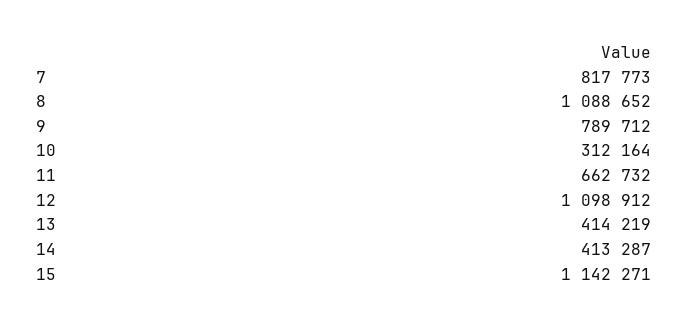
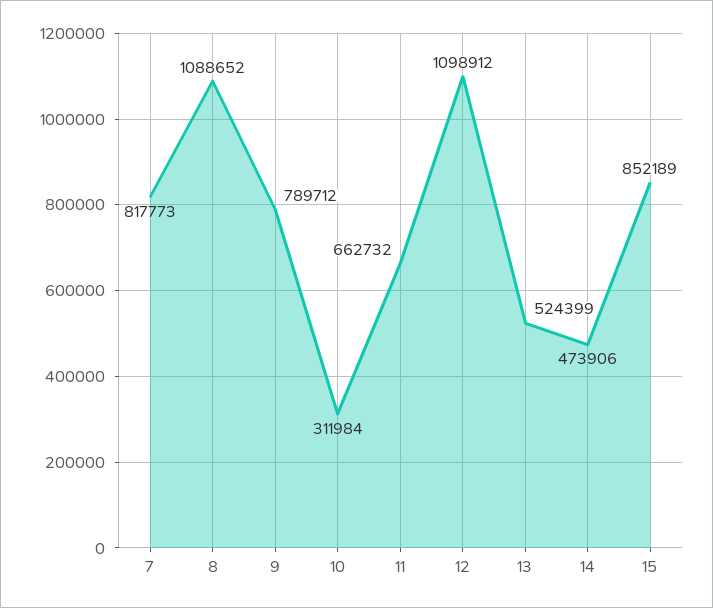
  {
    "7": 817773,
    "8": 1088652,
    "9": 789712,
-   "10": 312164,
+   "10": 311984,
    "11": 662732,
    "12": 1098912,
-   "13": 414219,
+   "13": 524399,
-   "14": 413287,
+   "14": 473906,
-   "15": 1142271
+   "15": 852189
  }

